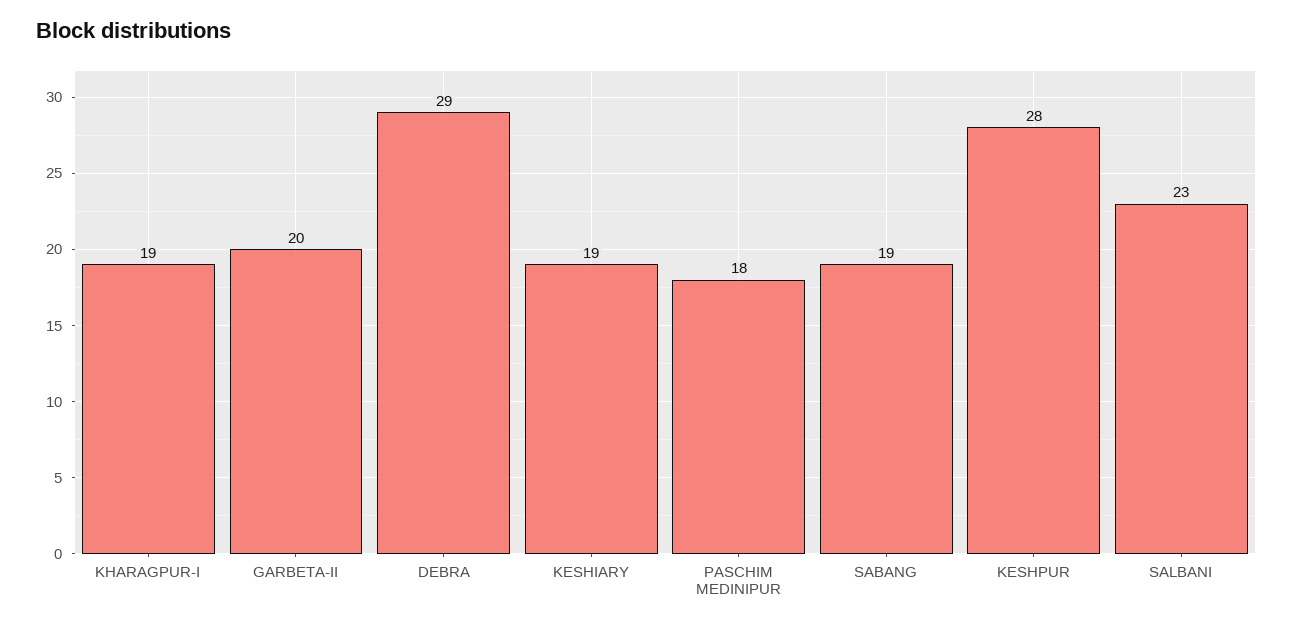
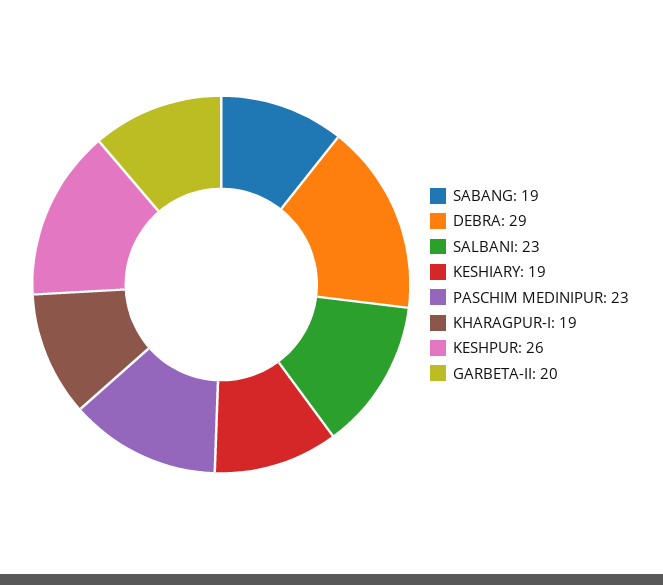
  {
    "KHARAGPUR-I": 19,
    "GARBETA-II": 20,
    "DEBRA": 29,
    "KESHIARY": 19,
-   "PASCHIM MEDINIPUR": 18,
+   "PASCHIM MEDINIPUR": 23,
    "SABANG": 19,
-   "KESHPUR": 28,
+   "KESHPUR": 26,
    "SALBANI": 23
  }

